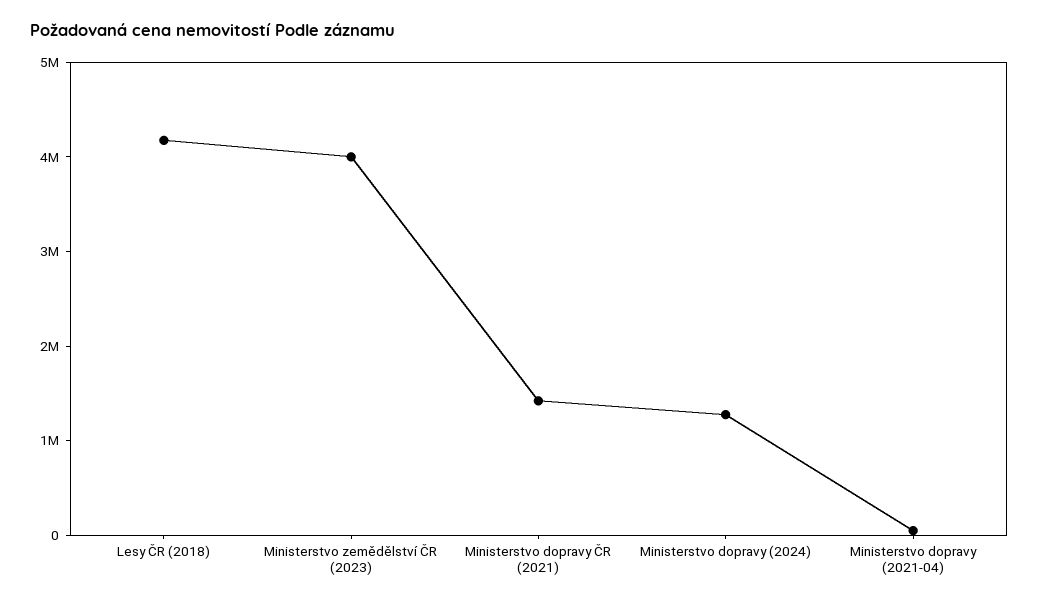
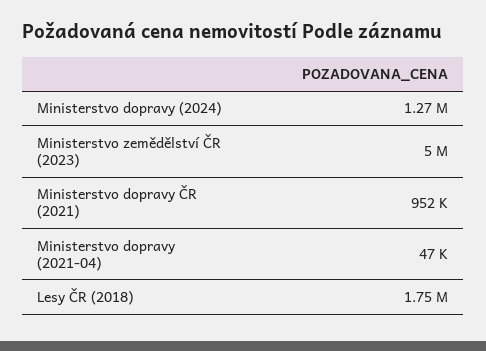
  {
-   "Lesy ČR (2018)": 4200000,
+   "Lesy ČR (2018)": 1750000,
-   "Ministerstvo zemědělství ČR (2023)": 4000000,
+   "Ministerstvo zemědělství ČR (2023)": 5000000,
-   "Ministerstvo dopravy ČR (2021)": 1400000,
+   "Ministerstvo dopravy ČR (2021)": 952000,
    "Ministerstvo dopravy (2024)": 1270000,
    "Ministerstvo dopravy (2021-04)": 47000
  }

